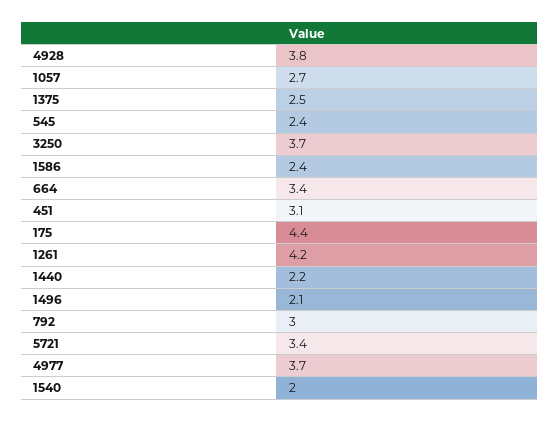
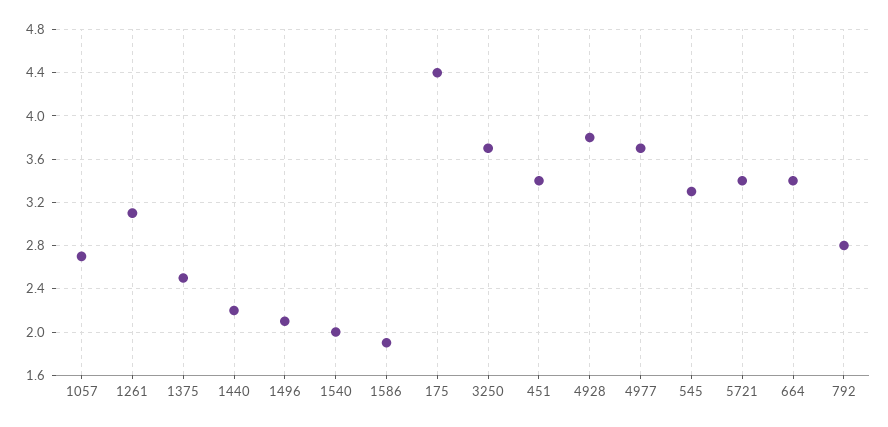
  {
    "4928": 3.8,
    "1057": 2.7,
    "1375": 2.5,
-   "545": 2.4,
+   "545": 3.3,
    "3250": 3.7,
-   "1586": 2.4,
+   "1586": 1.9,
    "664": 3.4,
-   "451": 3.1,
+   "451": 3.4,
    "175": 4.4,
-   "1261": 4.2,
+   "1261": 3.1,
    "1440": 2.2,
    "1496": 2.1,
-   "792": 3,
+   "792": 2.8,
    "5721": 3.4,
    "4977": 3.7,
    "1540": 2
  }

